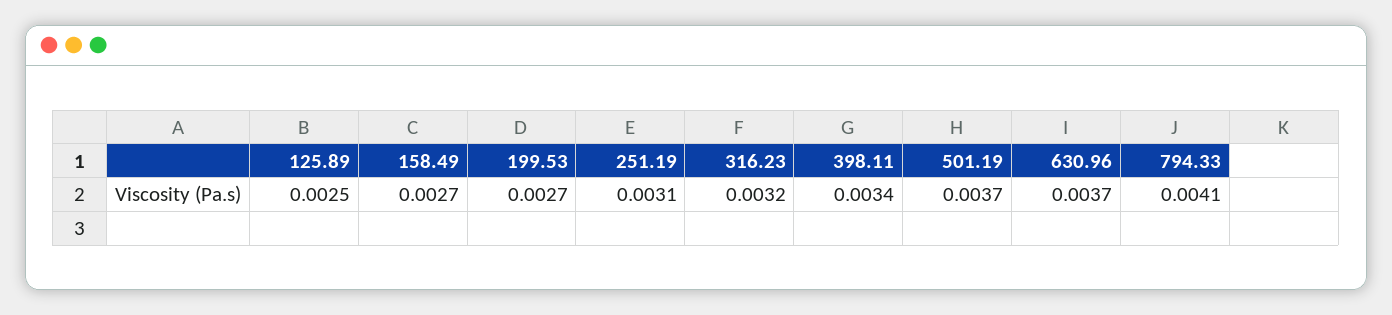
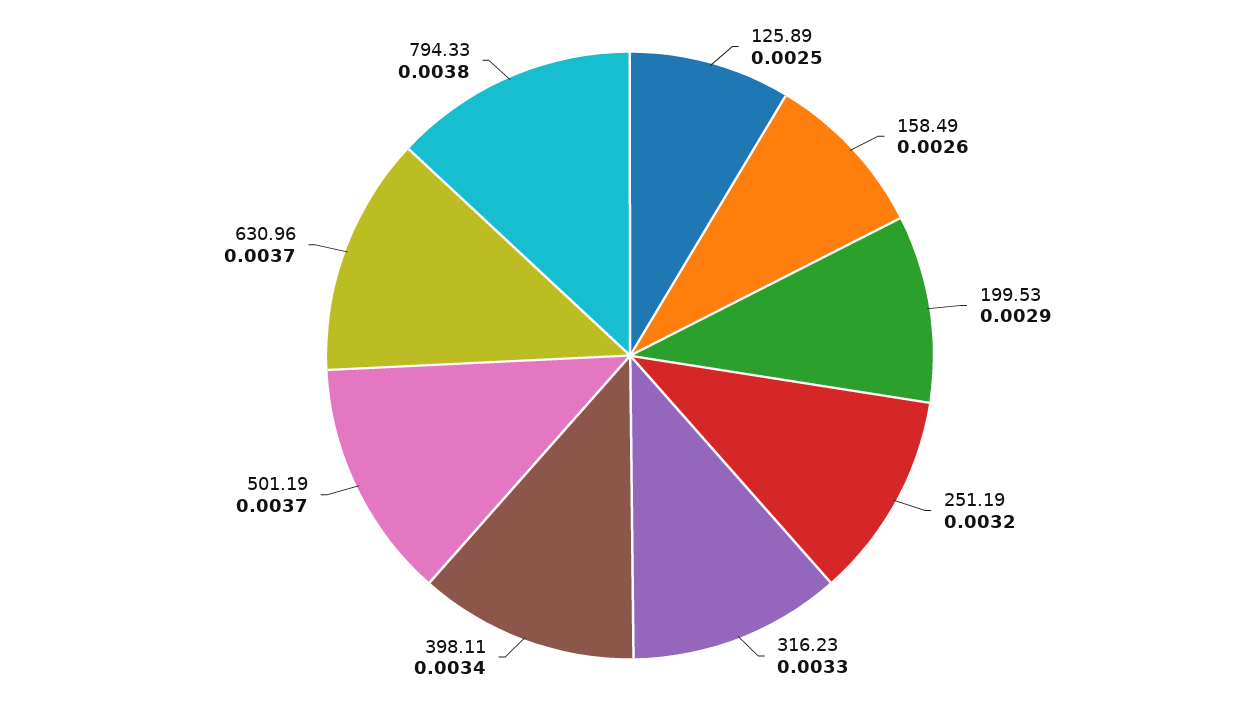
  {
    "125.89": 0.0025,
-   "158.49": 0.0027,
+   "158.49": 0.0026,
-   "199.53": 0.0027,
+   "199.53": 0.0029,
-   "251.19": 0.0031,
+   "251.19": 0.0032,
-   "316.23": 0.0032,
+   "316.23": 0.0033,
    "398.11": 0.0034,
    "501.19": 0.0037,
    "630.96": 0.0037,
-   "794.33": 0.0041
+   "794.33": 0.0038
  }

